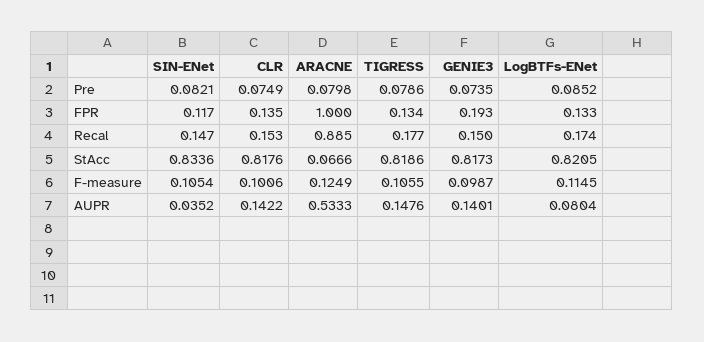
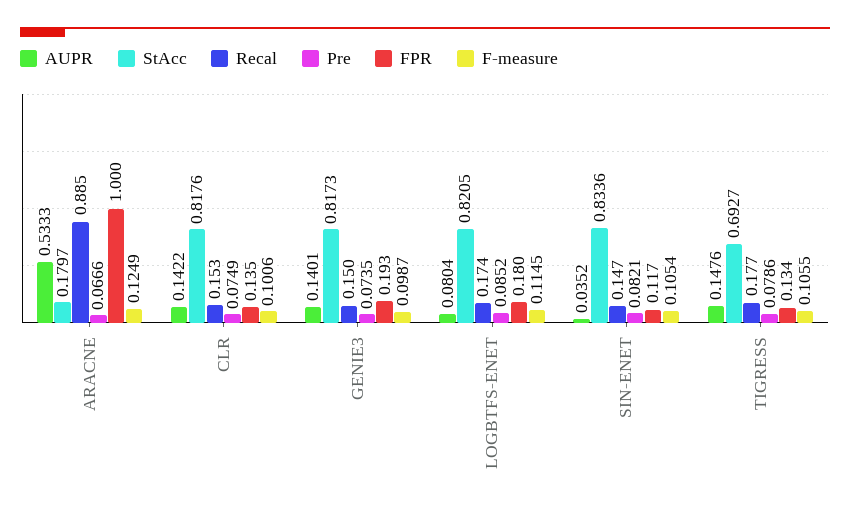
  {
    "Pre": {
      "SIN-ENet": 0.0821,
      "CLR": 0.0749,
-     "ARACNE": 0.0798,
+     "ARACNE": 0.0666,
      "TIGRESS": 0.0786,
      "GENIE3": 0.0735,
      "LogBTFs-ENet": 0.0852
    },
    "FPR": {
      "SIN-ENet": 0.117,
      "CLR": 0.135,
      "ARACNE": 1,
      "TIGRESS": 0.134,
      "GENIE3": 0.193,
-     "LogBTFs-ENet": 0.133
+     "LogBTFs-ENet": 0.18
    },
    "Recal": {
      "SIN-ENet": 0.147,
      "CLR": 0.153,
      "ARACNE": 0.885,
      "TIGRESS": 0.177,
      "GENIE3": 0.15,
      "LogBTFs-ENet": 0.174
    },
    "StAcc": {
      "SIN-ENet": 0.8336,
      "CLR": 0.8176,
-     "ARACNE": 0.0666,
+     "ARACNE": 0.1797,
-     "TIGRESS": 0.8186,
+     "TIGRESS": 0.6927,
      "GENIE3": 0.8173,
      "LogBTFs-ENet": 0.8205
    },
    "F-measure": {
      "SIN-ENet": 0.1054,
      "CLR": 0.1006,
      "ARACNE": 0.1249,
      "TIGRESS": 0.1055,
      "GENIE3": 0.0987,
      "LogBTFs-ENet": 0.1145
    },
    "AUPR": {
      "SIN-ENet": 0.0352,
      "CLR": 0.1422,
      "ARACNE": 0.5333,
      "TIGRESS": 0.1476,
      "GENIE3": 0.1401,
      "LogBTFs-ENet": 0.0804
    }
  }

